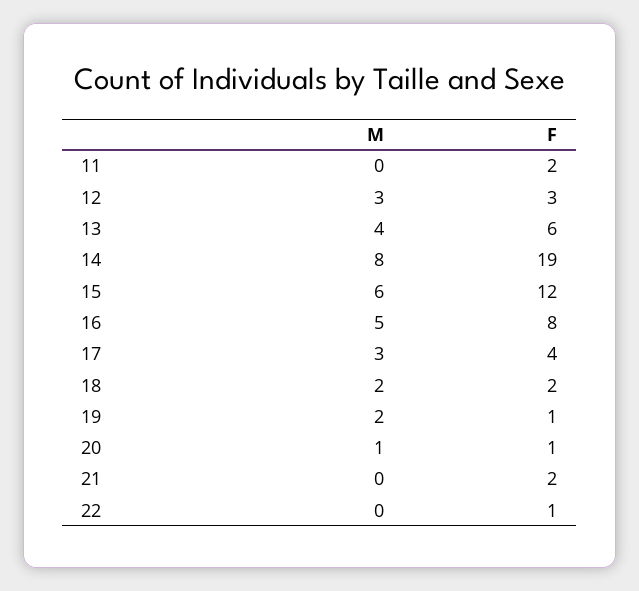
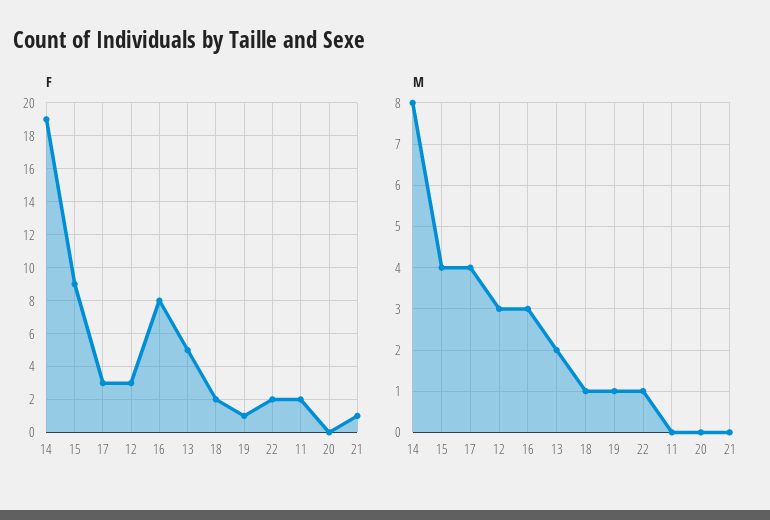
  {
    "M": {
      "11": 0,
      "12": 3,
-     "13": 4,
+     "13": 2,
      "14": 8,
-     "15": 6,
+     "15": 4,
-     "16": 5,
+     "16": 3,
-     "17": 3,
+     "17": 4,
-     "18": 2,
+     "18": 1,
-     "19": 2,
+     "19": 1,
-     "20": 1,
+     "20": 0,
      "21": 0,
-     "22": 0
+     "22": 1
    },
    "F": {
      "11": 2,
      "12": 3,
-     "13": 6,
+     "13": 5,
      "14": 19,
-     "15": 12,
+     "15": 9,
      "16": 8,
-     "17": 4,
+     "17": 3,
      "18": 2,
      "19": 1,
-     "20": 1,
+     "20": 0,
-     "21": 2,
+     "21": 1,
-     "22": 1
+     "22": 2
    }
  }

